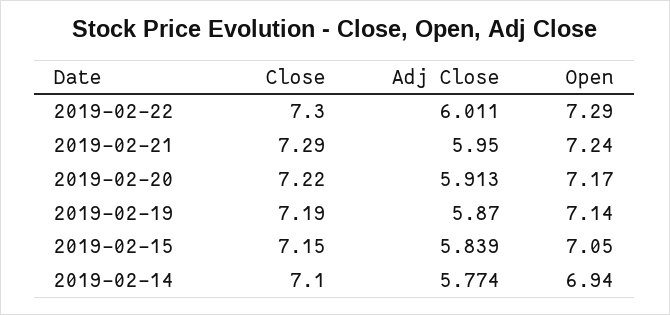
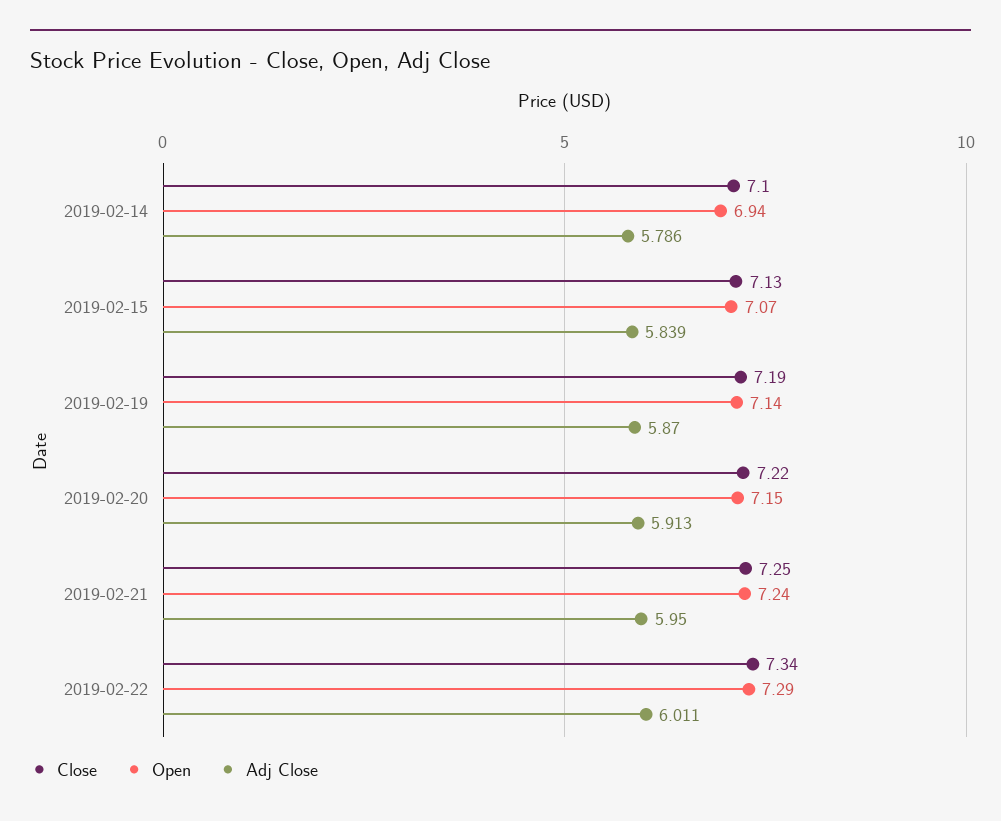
  {
    "Close": {
-     "2019-02-22": 7.3,
+     "2019-02-22": 7.34,
-     "2019-02-21": 7.29,
+     "2019-02-21": 7.25,
      "2019-02-20": 7.22,
      "2019-02-19": 7.19,
-     "2019-02-15": 7.15,
+     "2019-02-15": 7.13,
      "2019-02-14": 7.1
    },
    "Adj Close": {
      "2019-02-22": 6.011,
      "2019-02-21": 5.95,
      "2019-02-20": 5.913,
      "2019-02-19": 5.87,
      "2019-02-15": 5.839,
-     "2019-02-14": 5.774
+     "2019-02-14": 5.786
    },
    "Open": {
      "2019-02-22": 7.29,
      "2019-02-21": 7.24,
-     "2019-02-20": 7.17,
+     "2019-02-20": 7.15,
      "2019-02-19": 7.14,
-     "2019-02-15": 7.05,
+     "2019-02-15": 7.07,
      "2019-02-14": 6.94
    }
  }

